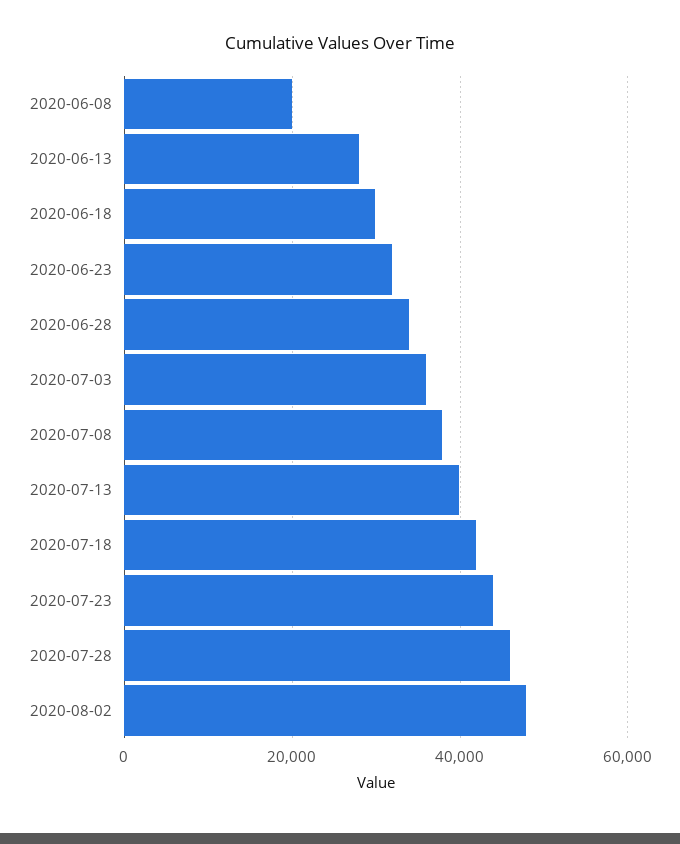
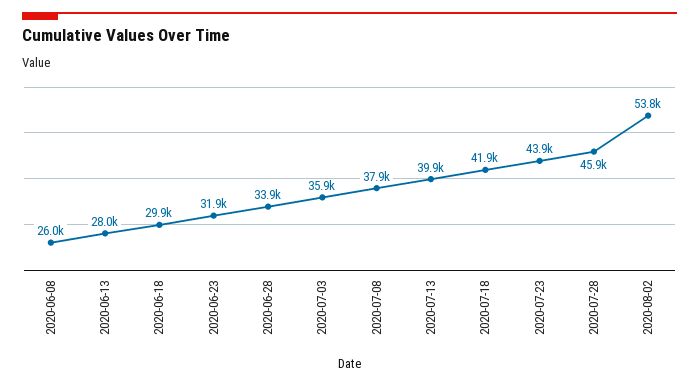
  {
-   "2020-06-08": 20000,
+   "2020-06-08": 26000,
    "2020-06-13": 28000,
    "2020-06-18": 29900,
    "2020-06-23": 31900,
    "2020-06-28": 33900,
    "2020-07-03": 35900,
    "2020-07-08": 37900,
    "2020-07-13": 39900,
    "2020-07-18": 41900,
    "2020-07-23": 43900,
    "2020-07-28": 45900,
-   "2020-08-02": 48000
+   "2020-08-02": 53800
  }

